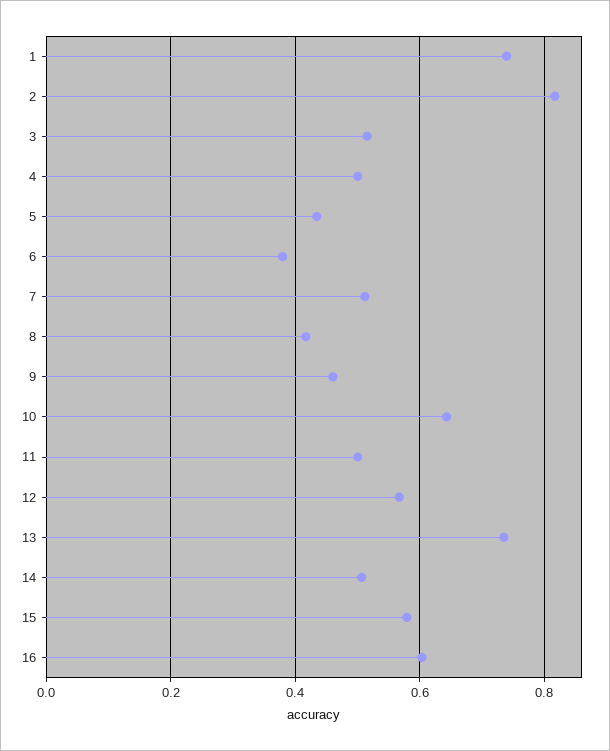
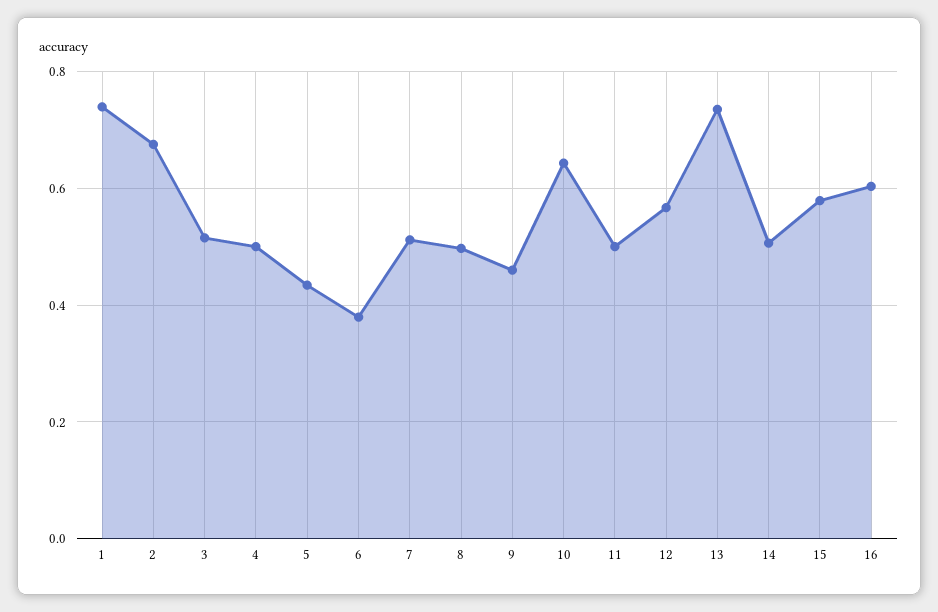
  {
    "1": 0.74,
-   "2": 0.82,
+   "2": 0.68,
    "3": 0.52,
    "4": 0.5,
    "5": 0.44,
    "6": 0.38,
    "7": 0.52,
-   "8": 0.42,
+   "8": 0.5,
    "9": 0.46,
    "10": 0.64,
    "11": 0.5,
    "12": 0.56,
    "13": 0.74,
    "14": 0.5,
    "15": 0.58,
    "16": 0.6
  }

